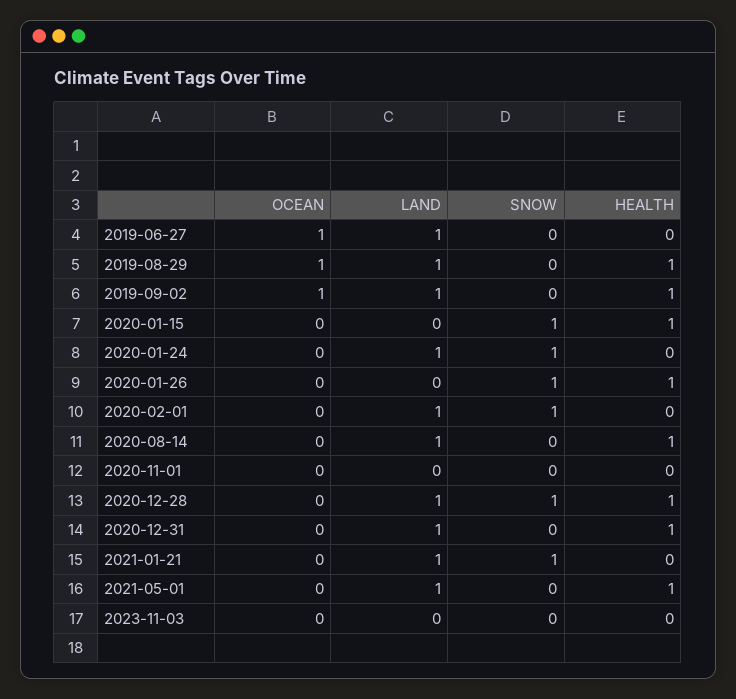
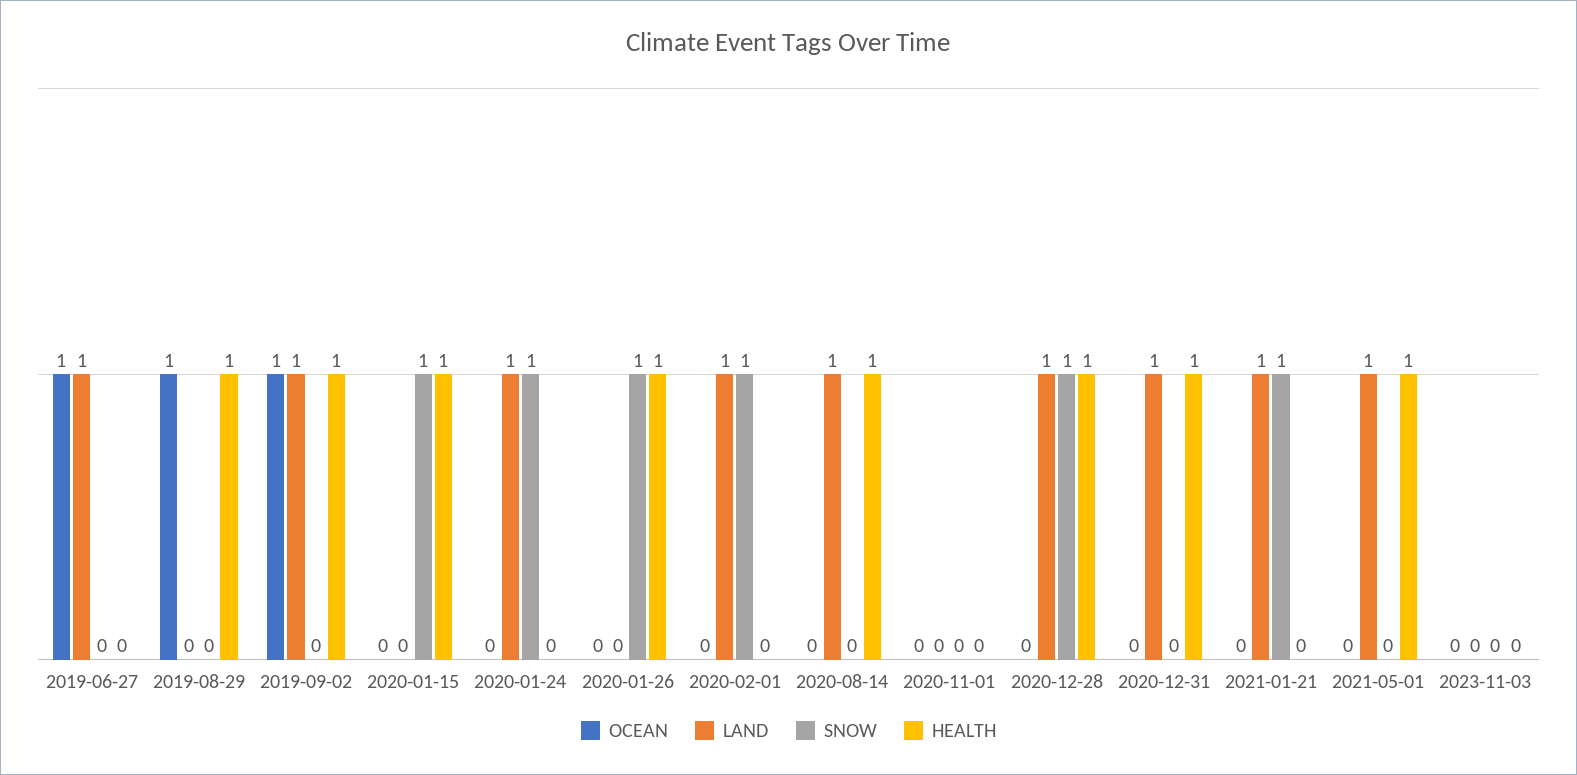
  {
    "OCEAN": {
      "2019-06-27": 1,
      "2019-08-29": 1,
      "2019-09-02": 1,
      "2020-01-15": 0,
      "2020-01-24": 0,
      "2020-01-26": 0,
      "2020-02-01": 0,
      "2020-08-14": 0,
      "2020-11-01": 0,
      "2020-12-28": 0,
      "2020-12-31": 0,
      "2021-01-21": 0,
      "2021-05-01": 0,
      "2023-11-03": 0
    },
    "LAND": {
      "2019-06-27": 1,
-     "2019-08-29": 1,
+     "2019-08-29": 0,
      "2019-09-02": 1,
      "2020-01-15": 0,
      "2020-01-24": 1,
      "2020-01-26": 0,
      "2020-02-01": 1,
      "2020-08-14": 1,
      "2020-11-01": 0,
      "2020-12-28": 1,
      "2020-12-31": 1,
      "2021-01-21": 1,
      "2021-05-01": 1,
      "2023-11-03": 0
    },
    "SNOW": {
      "2019-06-27": 0,
      "2019-08-29": 0,
      "2019-09-02": 0,
      "2020-01-15": 1,
      "2020-01-24": 1,
      "2020-01-26": 1,
      "2020-02-01": 1,
      "2020-08-14": 0,
      "2020-11-01": 0,
      "2020-12-28": 1,
      "2020-12-31": 0,
      "2021-01-21": 1,
      "2021-05-01": 0,
      "2023-11-03": 0
    },
    "HEALTH": {
      "2019-06-27": 0,
      "2019-08-29": 1,
      "2019-09-02": 1,
      "2020-01-15": 1,
      "2020-01-24": 0,
      "2020-01-26": 1,
      "2020-02-01": 0,
      "2020-08-14": 1,
      "2020-11-01": 0,
      "2020-12-28": 1,
      "2020-12-31": 1,
      "2021-01-21": 0,
      "2021-05-01": 1,
      "2023-11-03": 0
    }
  }

